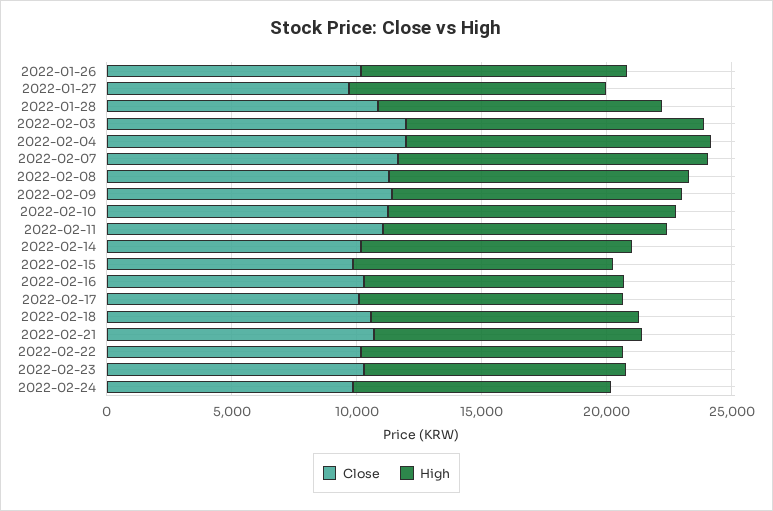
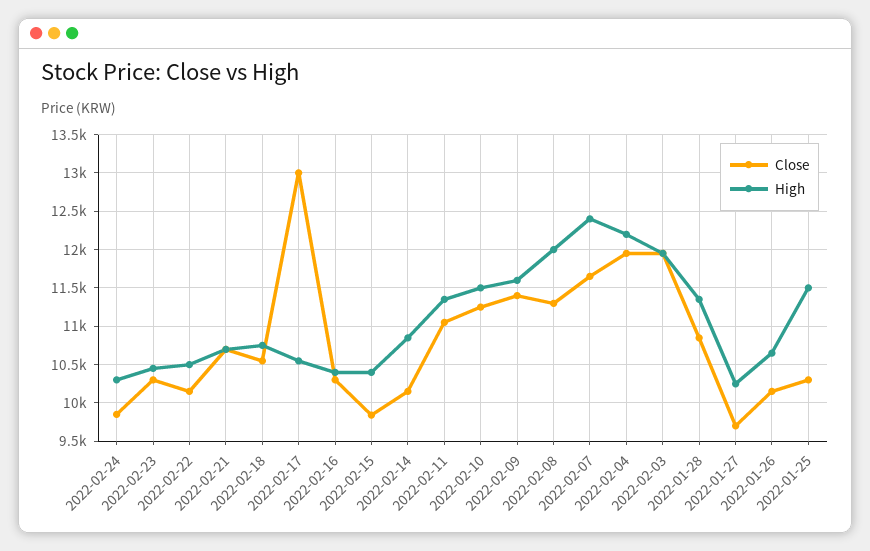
  {
    "Close": {
      "2022-01-26": 10200,
      "2022-01-27": 9700,
      "2022-01-28": 10900,
      "2022-02-03": 12000,
      "2022-02-04": 12000,
      "2022-02-07": 11700,
      "2022-02-08": 11300,
      "2022-02-09": 11400,
      "2022-02-10": 11300,
      "2022-02-11": 11100,
      "2022-02-14": 10200,
      "2022-02-15": 9800,
      "2022-02-16": 10300,
-     "2022-02-17": 10000,
+     "2022-02-17": 13000,
      "2022-02-18": 10600,
      "2022-02-21": 10700,
      "2022-02-22": 10200,
      "2022-02-23": 10300,
-     "2022-02-24": 9900
+     "2022-02-24": 9900,
+     "2022-01-25": 10300
    },
    "High": {
      "2022-01-26": 10700,
      "2022-01-27": 10300,
      "2022-01-28": 11400,
      "2022-02-03": 12000,
      "2022-02-04": 12200,
      "2022-02-07": 12400,
      "2022-02-08": 12000,
      "2022-02-09": 11600,
      "2022-02-10": 11500,
      "2022-02-11": 11400,
      "2022-02-14": 10900,
      "2022-02-15": 10400,
      "2022-02-16": 10400,
      "2022-02-17": 10600,
      "2022-02-18": 10800,
      "2022-02-21": 10700,
      "2022-02-22": 10500,
      "2022-02-23": 10500,
-     "2022-02-24": 10300
+     "2022-02-24": 10300,
+     "2022-01-25": 11500
    }
  }

